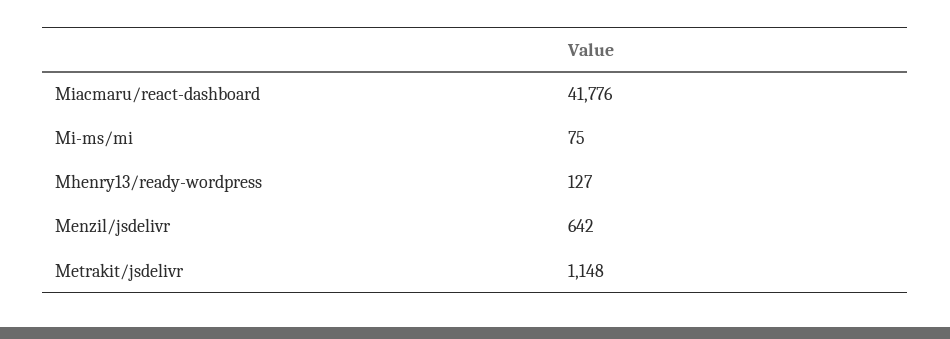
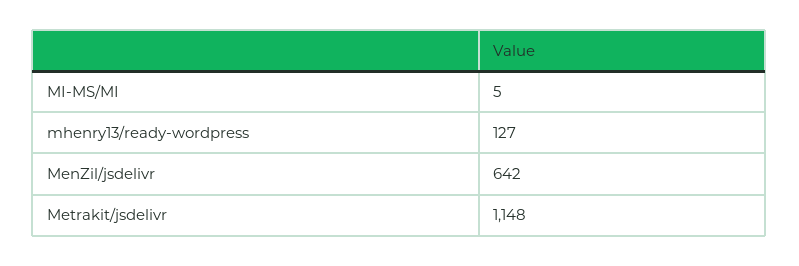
  {
-   "Miacmaru/react-dashboard": 41776,
-   "Mi-ms/mi": 75,
+   "Mi-ms/mi": 5,
    "Mhenry13/ready-wordpress": 127,
    "Menzil/jsdelivr": 642,
    "Metrakit/jsdelivr": 1148
  }

